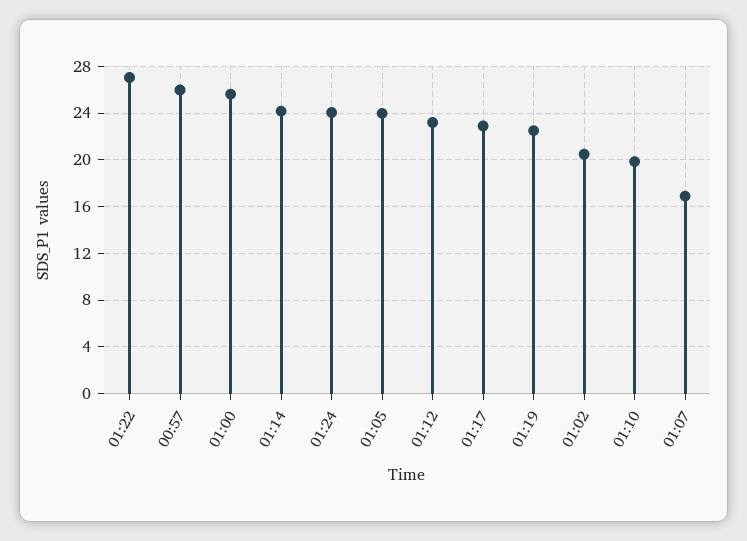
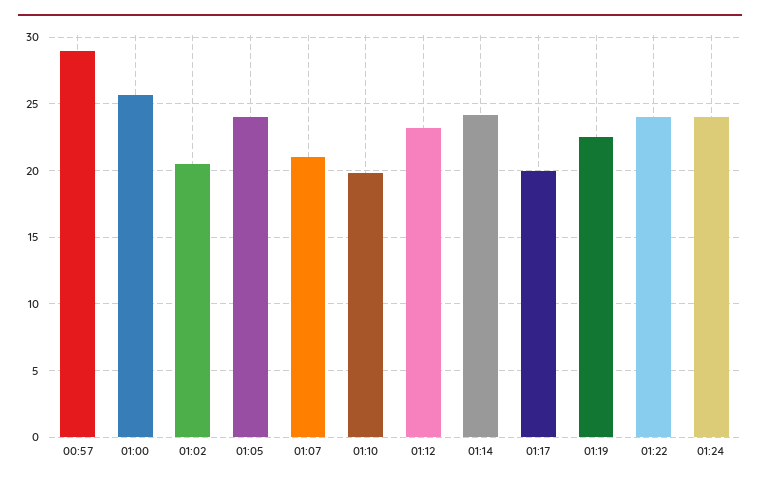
  {
-   "01:22": 27,
+   "01:22": 24,
-   "00:57": 26,
+   "00:57": 29,
    "01:00": 25.5,
    "01:14": 24,
    "01:24": 24,
    "01:05": 24,
    "01:12": 23,
-   "01:17": 23,
+   "01:17": 20,
    "01:19": 22.5,
    "01:02": 20.5,
    "01:10": 20,
-   "01:07": 17
+   "01:07": 21
  }

